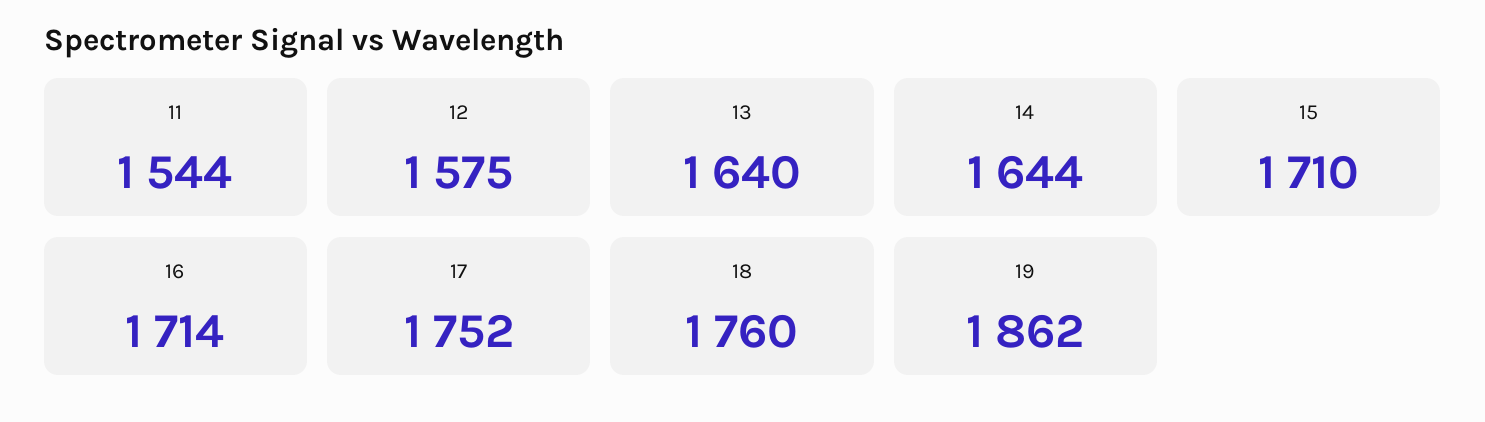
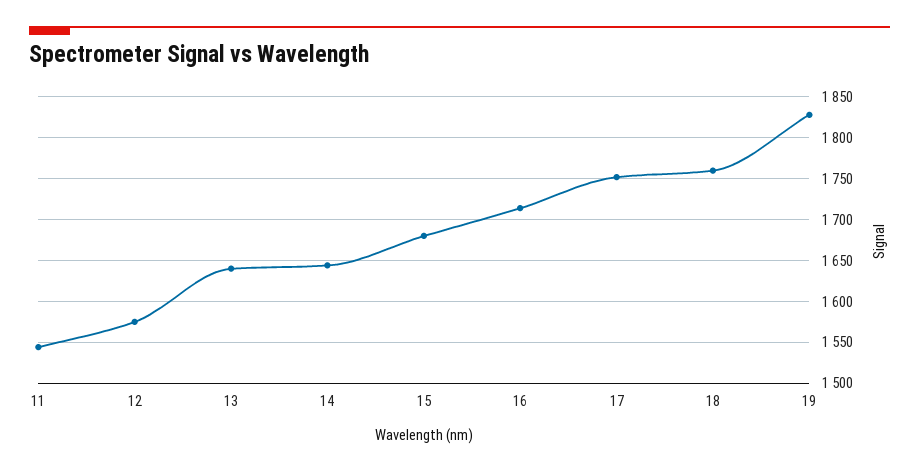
  {
    "11": 1544,
    "12": 1575,
    "13": 1640,
    "14": 1644,
-   "15": 1710,
+   "15": 1680,
    "16": 1714,
    "17": 1752,
    "18": 1760,
-   "19": 1862
+   "19": 1830
  }

